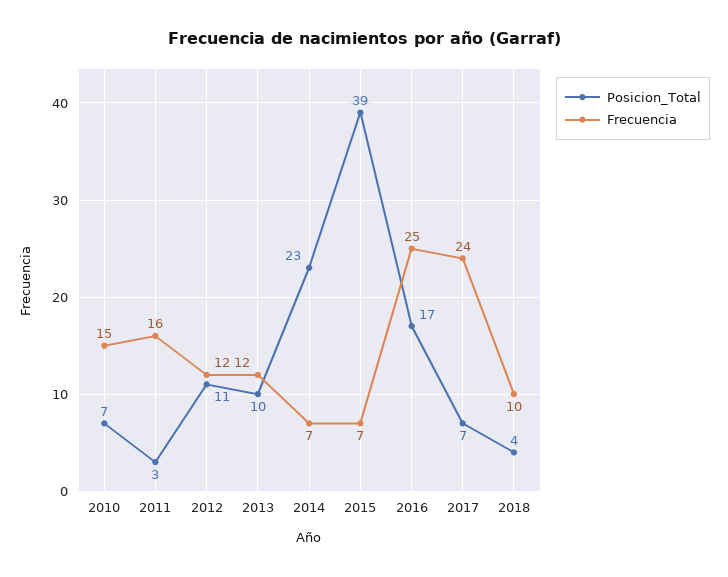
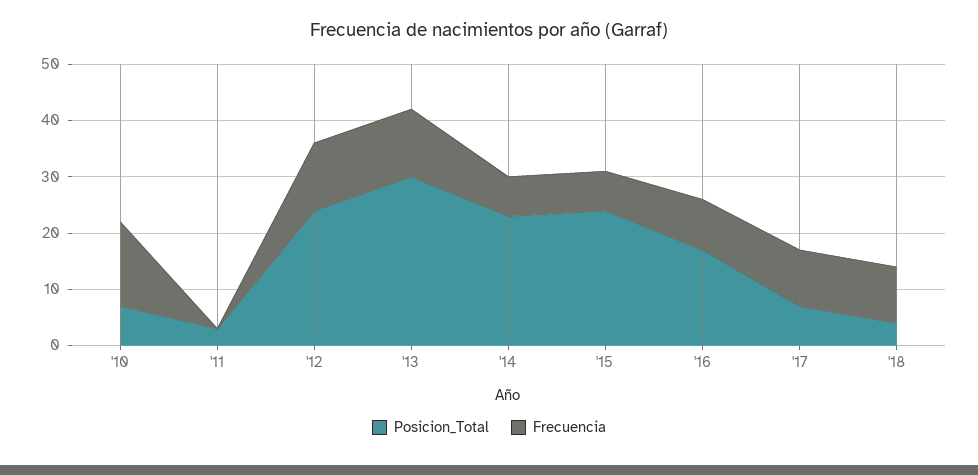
  {
    "Posicion_Total": {
      "2010": 7,
      "2011": 3,
-     "2012": 11,
+     "2012": 25,
-     "2013": 10,
+     "2013": 30,
      "2014": 23,
-     "2015": 39,
+     "2015": 25,
      "2016": 17,
      "2017": 7,
      "2018": 4
    },
    "Frecuencia": {
      "2010": 15,
-     "2011": 16,
+     "2011": 0,
      "2012": 12,
      "2013": 12,
      "2014": 7,
      "2015": 7,
-     "2016": 25,
+     "2016": 10,
-     "2017": 24,
+     "2017": 10,
      "2018": 10
    }
  }

